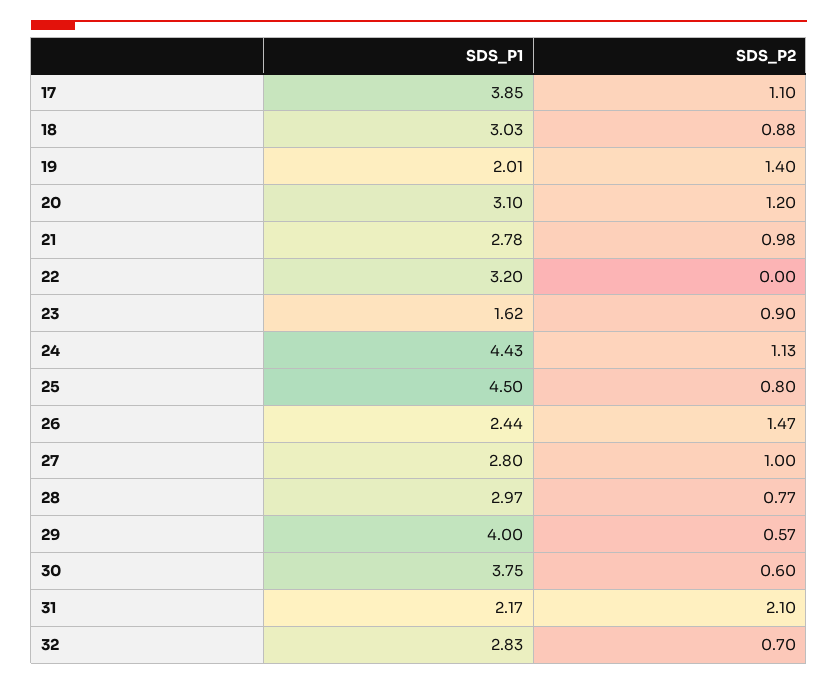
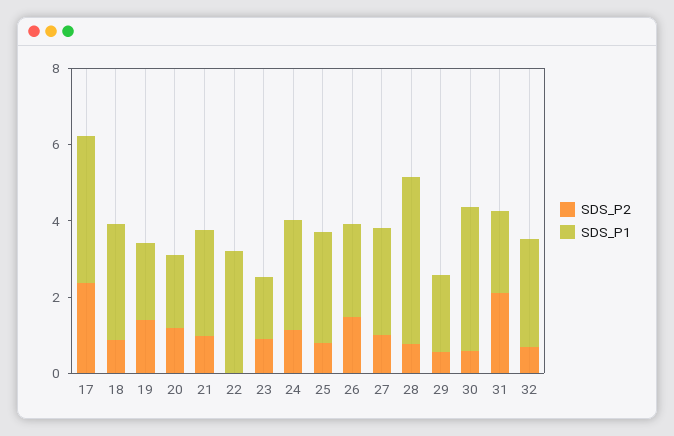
  {
    "SDS_P1": {
      "17": 3.85,
      "18": 3.03,
      "19": 2.01,
-     "20": 3.1,
+     "20": 2,
      "21": 2.78,
      "22": 3.2,
      "23": 1.62,
-     "24": 4.43,
+     "24": 3,
-     "25": 4.5,
+     "25": 3,
      "26": 2.44,
      "27": 2.8,
-     "28": 2.97,
+     "28": 4.5,
-     "29": 4,
+     "29": 2,
      "30": 3.75,
      "31": 2.17,
      "32": 2.83
    },
    "SDS_P2": {
-     "17": 1.1,
+     "17": 2.5,
      "18": 0.88,
      "19": 1.4,
      "20": 1.2,
      "21": 0.98,
      "22": 0,
      "23": 0.9,
      "24": 1.13,
      "25": 0.8,
      "26": 1.47,
      "27": 1,
      "28": 0.77,
      "29": 0.57,
      "30": 0.6,
      "31": 2.1,
      "32": 0.7
    }
  }

